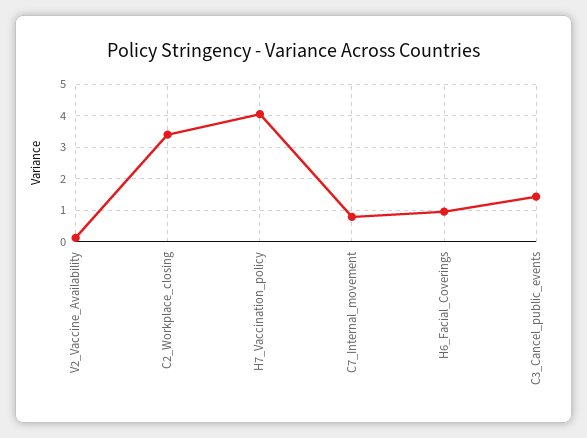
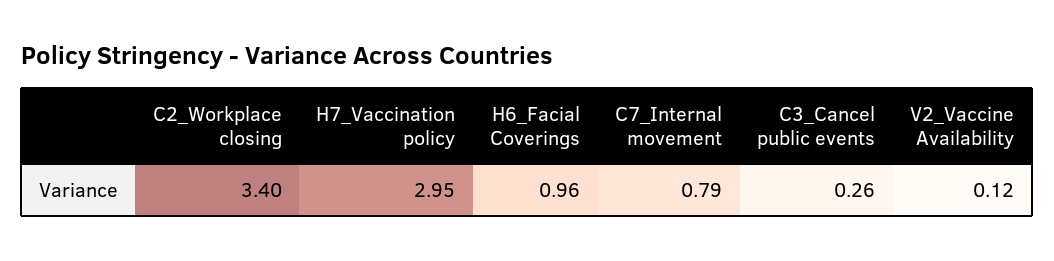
  {
    "V2_Vaccine_Availability": 0.12,
    "C2_Workplace_closing": 3.4,
-   "H7_Vaccination_policy": 4,
+   "H7_Vaccination_policy": 2.95,
    "C7_Internal_movement": 0.79,
    "H6_Facial_Coverings": 0.96,
-   "C3_Cancel_public_events": 1.4
+   "C3_Cancel_public_events": 0.26
  }

